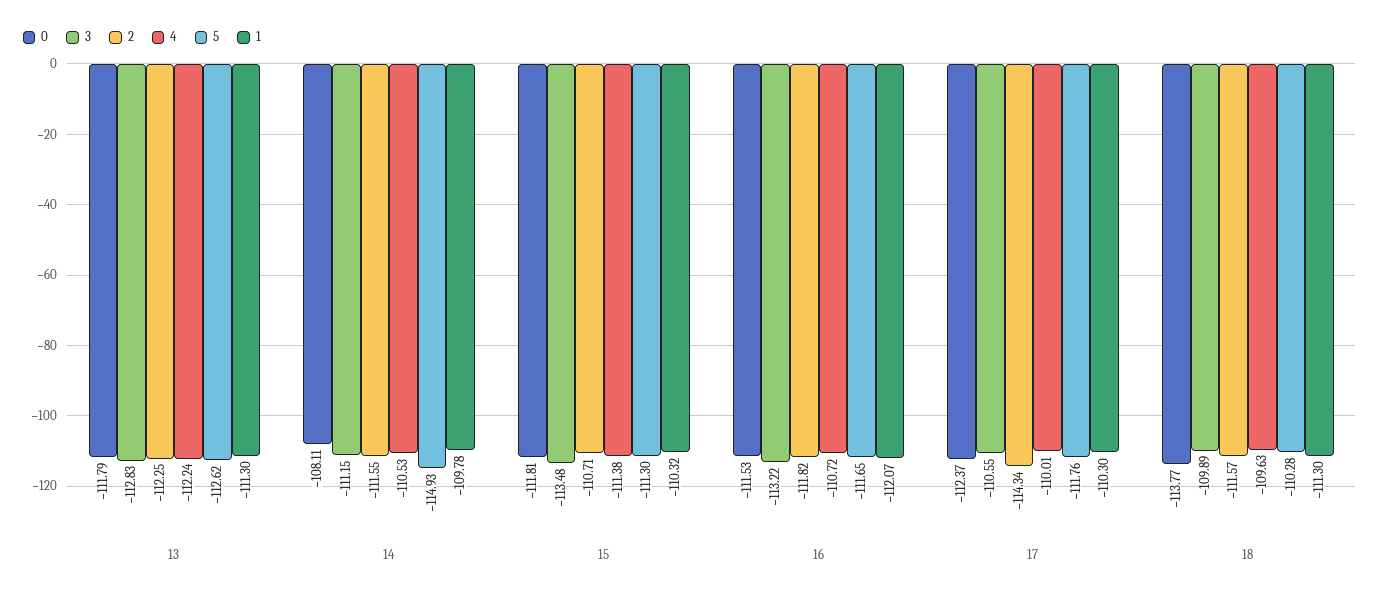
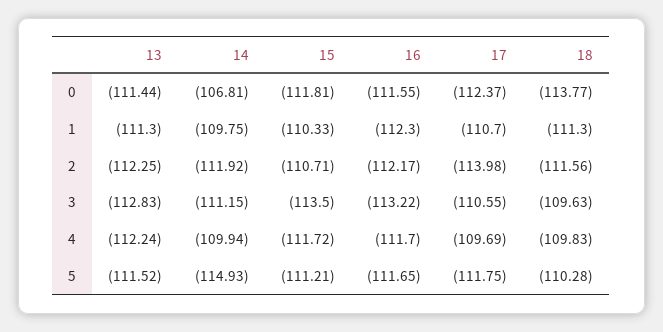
  {
    "0": {
-     "13": -111.79,
+     "13": -111.44,
-     "14": -108.11,
+     "14": -106.81,
      "15": -111.81,
-     "16": -111.53,
+     "16": -111.55,
      "17": -112.37,
      "18": -113.77
    },
    "3": {
      "13": -112.83,
      "14": -111.15,
-     "15": -113.48,
+     "15": -113.5,
      "16": -113.22,
      "17": -110.55,
-     "18": -109.89
+     "18": -109.63
    },
    "2": {
      "13": -112.25,
-     "14": -111.55,
+     "14": -111.92,
      "15": -110.71,
-     "16": -111.82,
+     "16": -112.17,
-     "17": -114.34,
+     "17": -113.98,
-     "18": -111.57
+     "18": -111.56
    },
    "4": {
      "13": -112.24,
-     "14": -110.53,
+     "14": -109.94,
-     "15": -111.38,
+     "15": -111.72,
-     "16": -110.72,
+     "16": -111.7,
-     "17": -110.01,
+     "17": -109.69,
-     "18": -109.63
+     "18": -109.83
    },
    "5": {
-     "13": -112.62,
+     "13": -111.52,
      "14": -114.93,
-     "15": -111.3,
+     "15": -111.21,
      "16": -111.65,
-     "17": -111.76,
+     "17": -111.75,
      "18": -110.28
    },
    "1": {
      "13": -111.3,
-     "14": -109.78,
+     "14": -109.75,
-     "15": -110.32,
+     "15": -110.33,
-     "16": -112.07,
+     "16": -112.3,
-     "17": -110.3,
+     "17": -110.7,
      "18": -111.3
    }
  }

